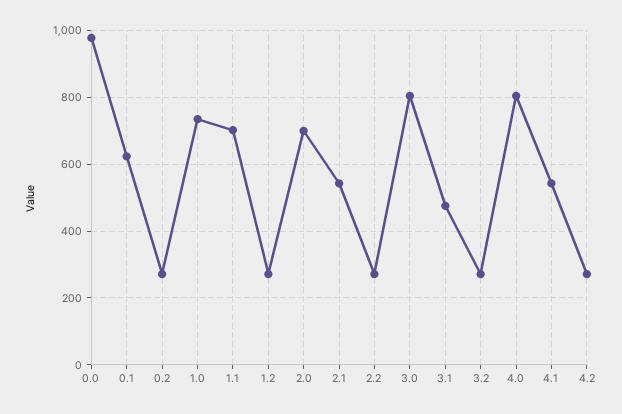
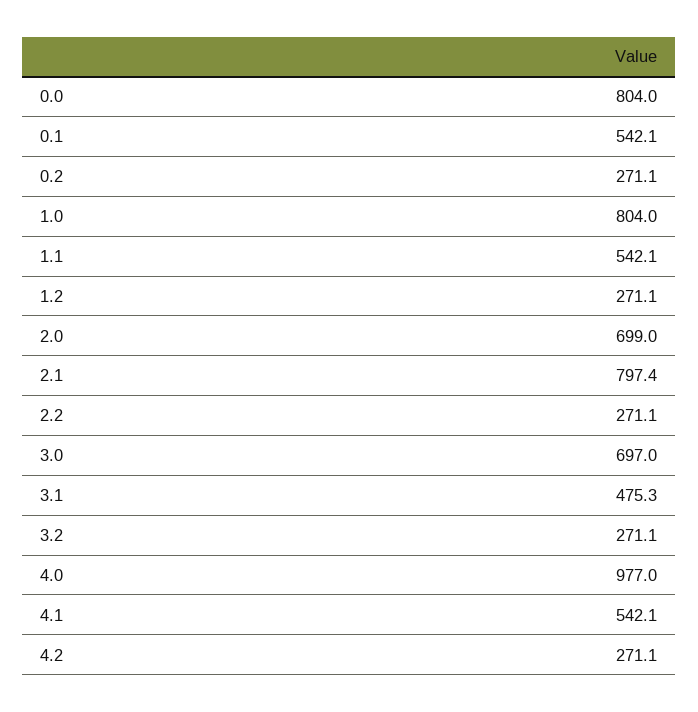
  {
-   "0.0": 980,
+   "0.0": 804,
-   "0.1": 620,
+   "0.1": 542.1,
    "0.2": 271.1,
-   "1.0": 740,
+   "1.0": 804,
-   "1.1": 700,
+   "1.1": 542.1,
    "1.2": 271.1,
    "2.0": 699,
-   "2.1": 540,
+   "2.1": 797.4,
    "2.2": 271.1,
-   "3.0": 800,
+   "3.0": 697,
    "3.1": 475.3,
    "3.2": 271.1,
-   "4.0": 800,
+   "4.0": 977,
    "4.1": 542.1,
    "4.2": 271.1
  }

